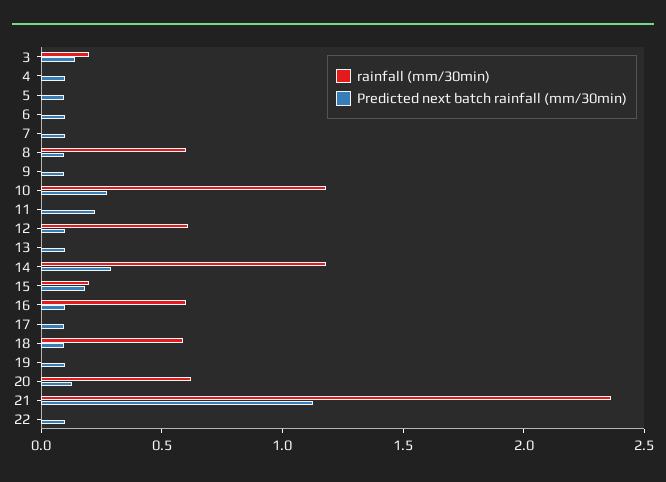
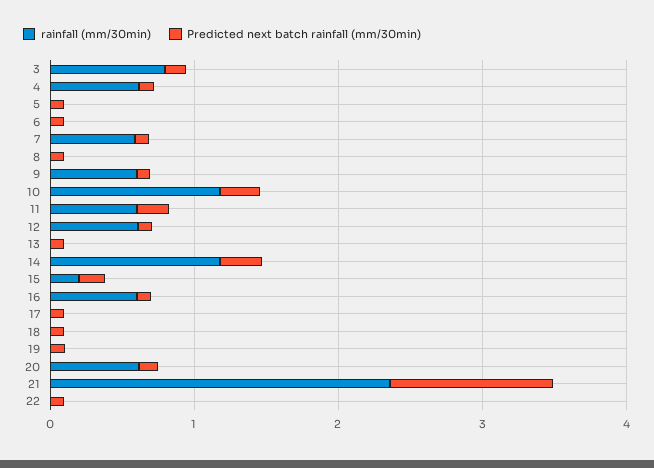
  {
    "rainfall (mm/30min)": {
-     "3": 0.2,
+     "3": 0.8,
-     "4": 0,
+     "4": 0.6,
      "5": 0,
      "6": 0,
-     "7": 0,
+     "7": 0.6,
-     "8": 0.6,
+     "8": 0,
-     "9": 0,
+     "9": 0.6,
      "10": 1.2,
-     "11": 0,
+     "11": 0.6,
      "12": 0.6,
      "13": 0,
      "14": 1.2,
      "15": 0.2,
      "16": 0.6,
      "17": 0,
-     "18": 0.6,
+     "18": 0,
      "19": 0,
      "20": 0.6,
      "21": 2.4,
      "22": 0
    },
    "Predicted next batch rainfall (mm/30min)": {
      "3": 0.1,
      "4": 0.1,
      "5": 0.1,
      "6": 0.1,
      "7": 0.1,
      "8": 0.1,
      "9": 0.1,
      "10": 0.3,
      "11": 0.2,
      "12": 0.1,
      "13": 0.1,
      "14": 0.3,
      "15": 0.2,
      "16": 0.1,
      "17": 0.1,
      "18": 0.1,
      "19": 0.1,
      "20": 0.1,
      "21": 1.1,
      "22": 0.1
    }
  }

